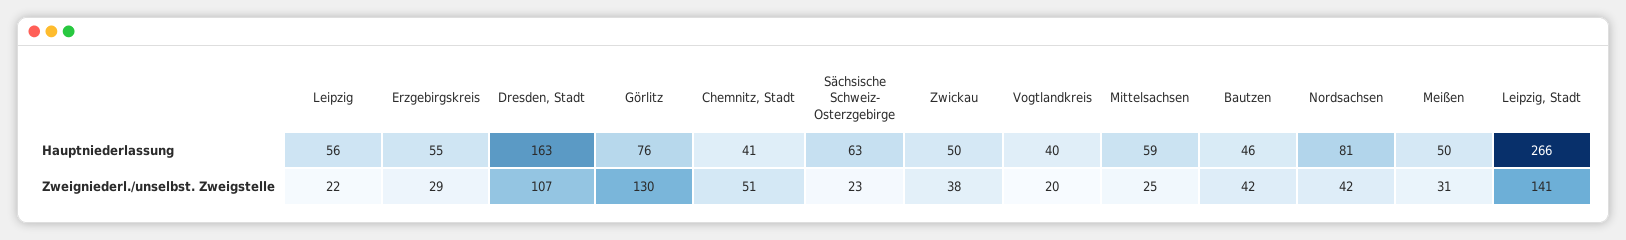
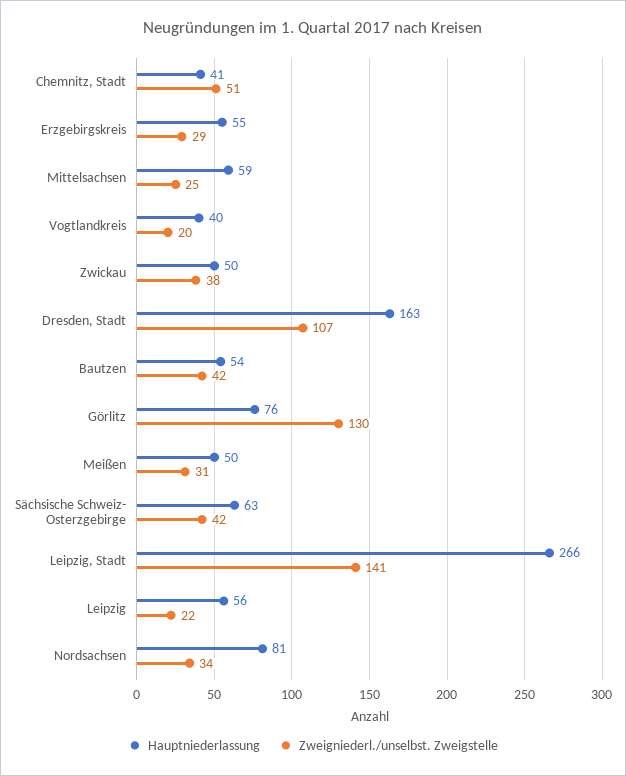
  {
    "Hauptniederlassung": {
      "Leipzig": 56,
      "Erzgebirgskreis": 55,
      "Dresden, Stadt": 163,
      "Görlitz": 76,
      "Chemnitz, Stadt": 41,
      "Sächsische Schweiz- Osterzgebirge": 63,
      "Zwickau": 50,
      "Vogtlandkreis": 40,
      "Mittelsachsen": 59,
-     "Bautzen": 46,
+     "Bautzen": 54,
      "Nordsachsen": 81,
      "Meißen": 50,
      "Leipzig, Stadt": 266
    },
    "Zweigniederl./unselbst. Zweigstelle": {
      "Leipzig": 22,
      "Erzgebirgskreis": 29,
      "Dresden, Stadt": 107,
      "Görlitz": 130,
      "Chemnitz, Stadt": 51,
-     "Sächsische Schweiz- Osterzgebirge": 23,
+     "Sächsische Schweiz- Osterzgebirge": 42,
      "Zwickau": 38,
      "Vogtlandkreis": 20,
      "Mittelsachsen": 25,
      "Bautzen": 42,
-     "Nordsachsen": 42,
+     "Nordsachsen": 34,
      "Meißen": 31,
      "Leipzig, Stadt": 141
    }
  }

